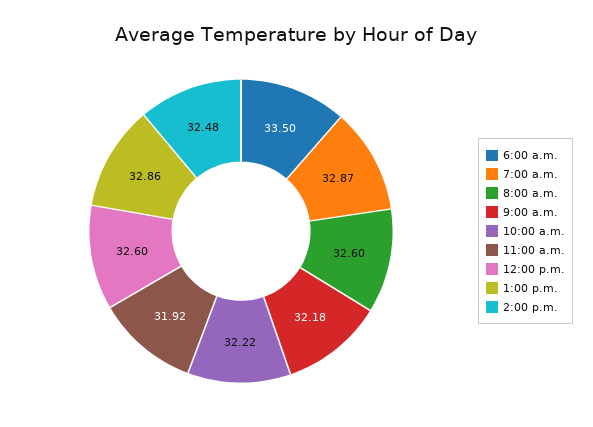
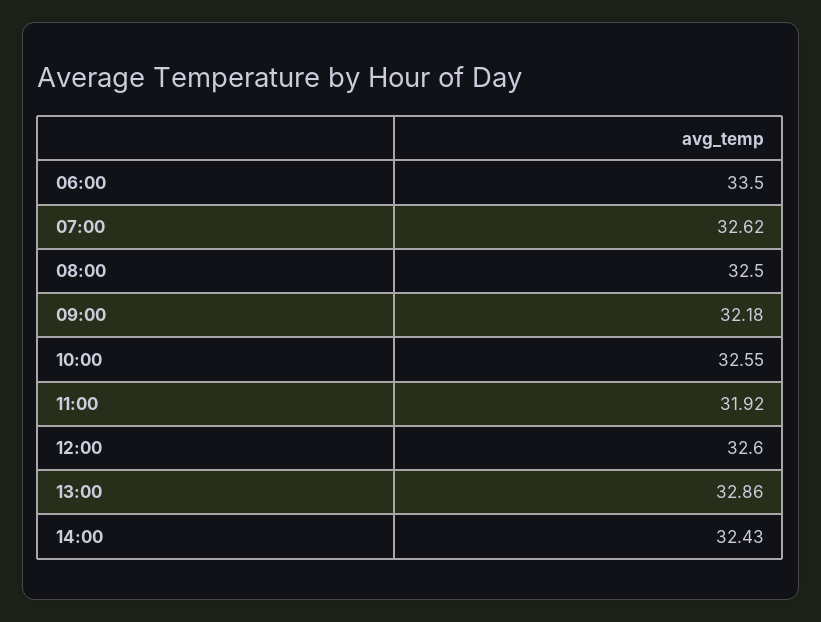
  {
    "6:00 a.m.": 33.5,
-   "7:00 a.m.": 32.87,
+   "7:00 a.m.": 32.62,
-   "8:00 a.m.": 32.6,
+   "8:00 a.m.": 32.5,
    "9:00 a.m.": 32.18,
-   "10:00 a.m.": 32.22,
+   "10:00 a.m.": 32.55,
    "11:00 a.m.": 31.92,
    "12:00 p.m.": 32.6,
    "1:00 p.m.": 32.86,
-   "2:00 p.m.": 32.48
+   "2:00 p.m.": 32.43
  }

